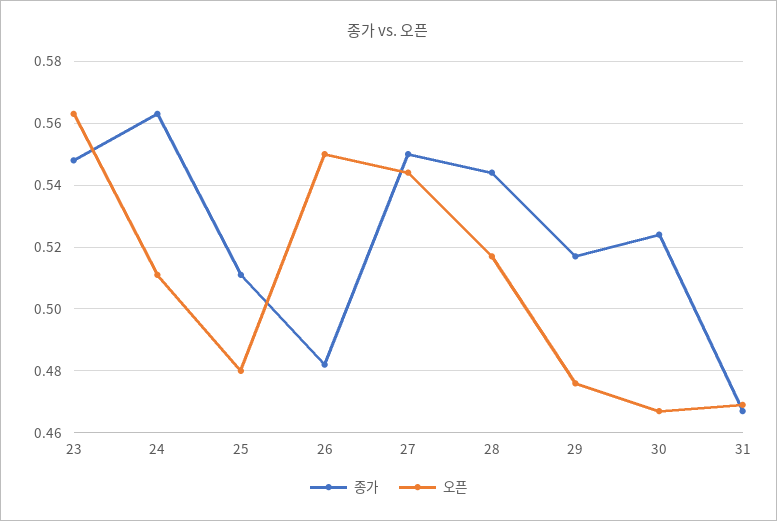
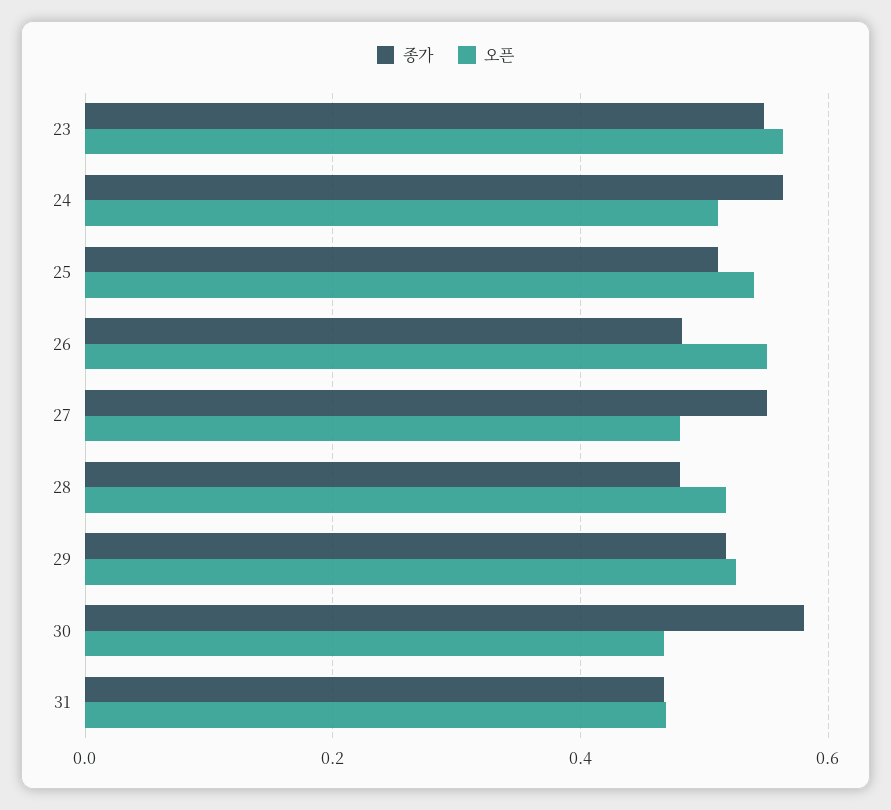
  {
    "종가": {
      "23": 0.55,
      "24": 0.565,
      "25": 0.51,
      "26": 0.48,
      "27": 0.55,
-     "28": 0.545,
+     "28": 0.48,
      "29": 0.515,
-     "30": 0.525,
+     "30": 0.58,
      "31": 0.465
    },
    "오픈": {
      "23": 0.565,
      "24": 0.51,
-     "25": 0.48,
+     "25": 0.54,
      "26": 0.55,
-     "27": 0.545,
+     "27": 0.48,
      "28": 0.515,
-     "29": 0.475,
+     "29": 0.52,
      "30": 0.465,
      "31": 0.47
    }
  }

